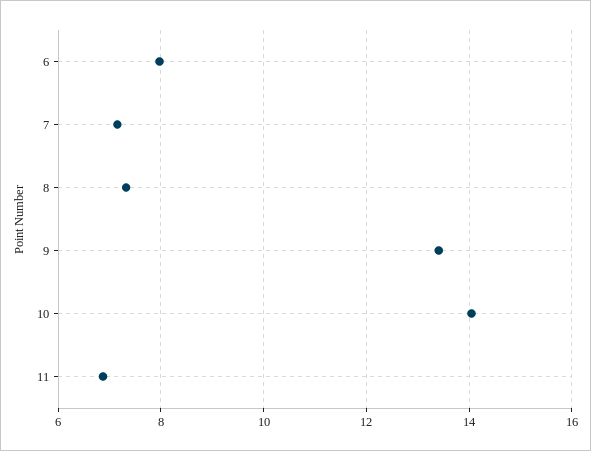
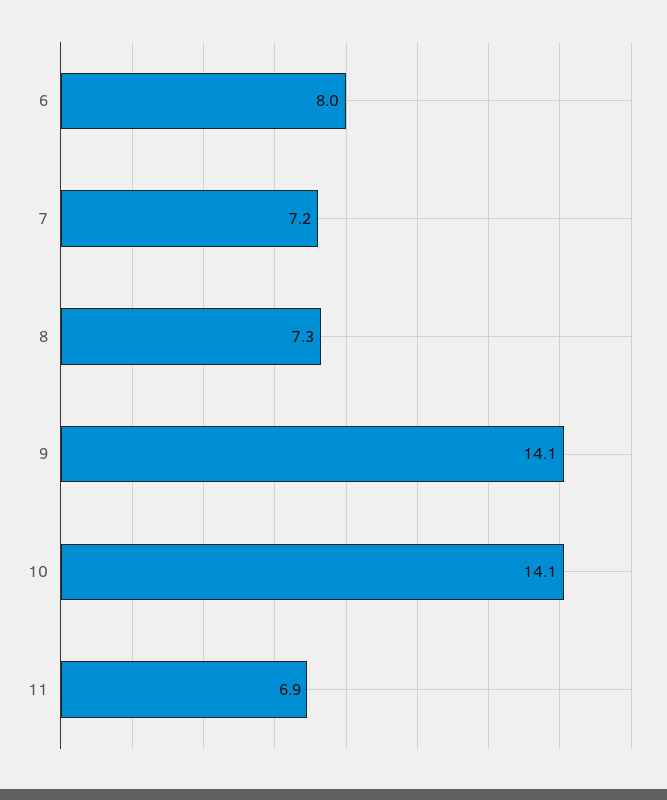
  {
    "6": 8,
    "7": 7.2,
    "8": 7.3,
-   "9": 13.4,
+   "9": 14.1,
    "10": 14.1,
    "11": 6.9
  }

